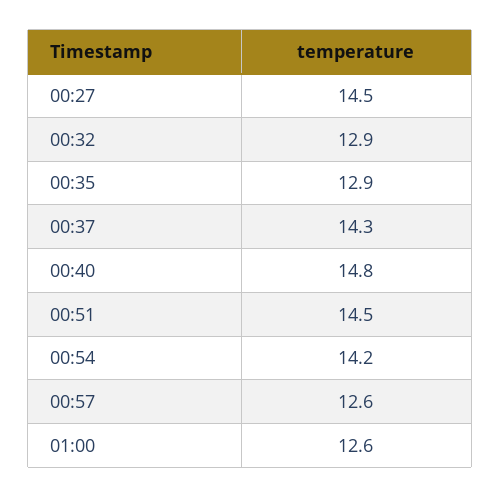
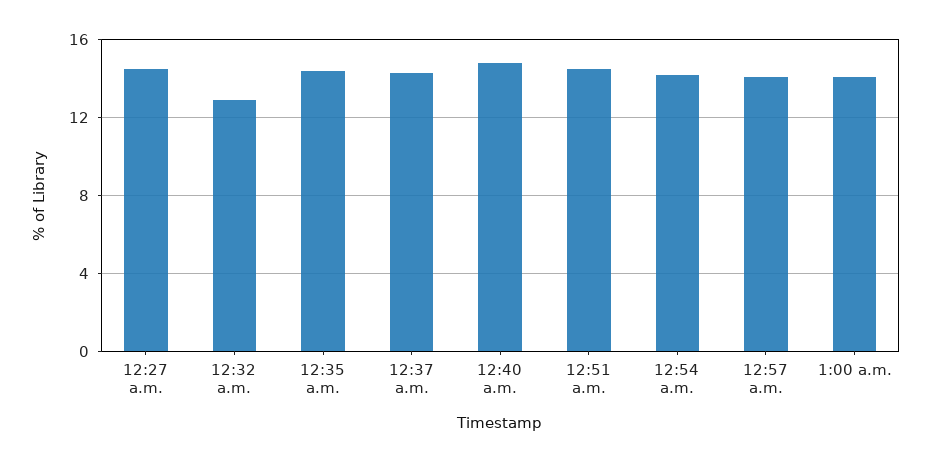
  {
    "00:27": 14.5,
    "00:32": 12.9,
-   "00:35": 12.9,
+   "00:35": 14.5,
    "00:37": 14.3,
    "00:40": 14.8,
    "00:51": 14.5,
    "00:54": 14.2,
-   "00:57": 12.6,
+   "00:57": 14,
-   "01:00": 12.6
+   "01:00": 14
  }

